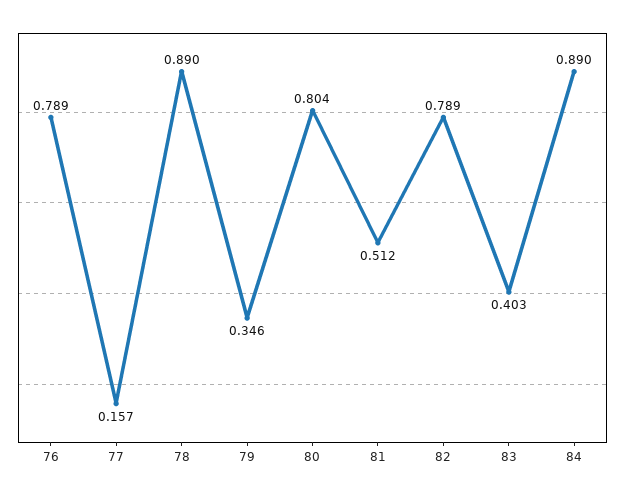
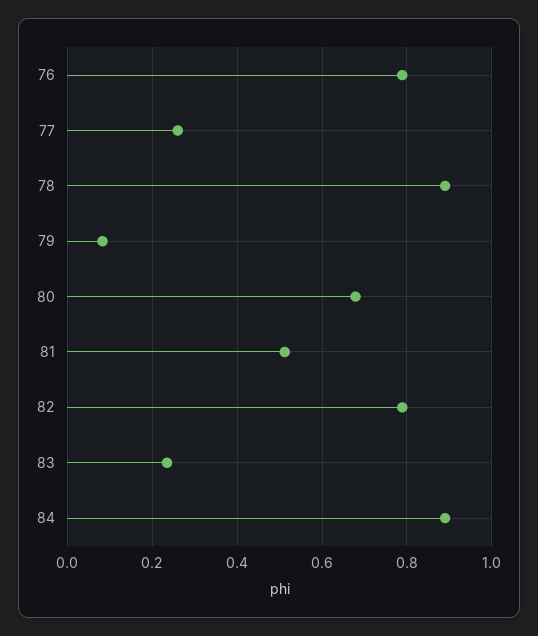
  {
    "76": 0.789,
-   "77": 0.157,
+   "77": 0.26,
    "78": 0.89,
-   "79": 0.346,
+   "79": 0.08,
-   "80": 0.804,
+   "80": 0.68,
    "81": 0.512,
    "82": 0.789,
-   "83": 0.403,
+   "83": 0.24,
    "84": 0.89
  }

